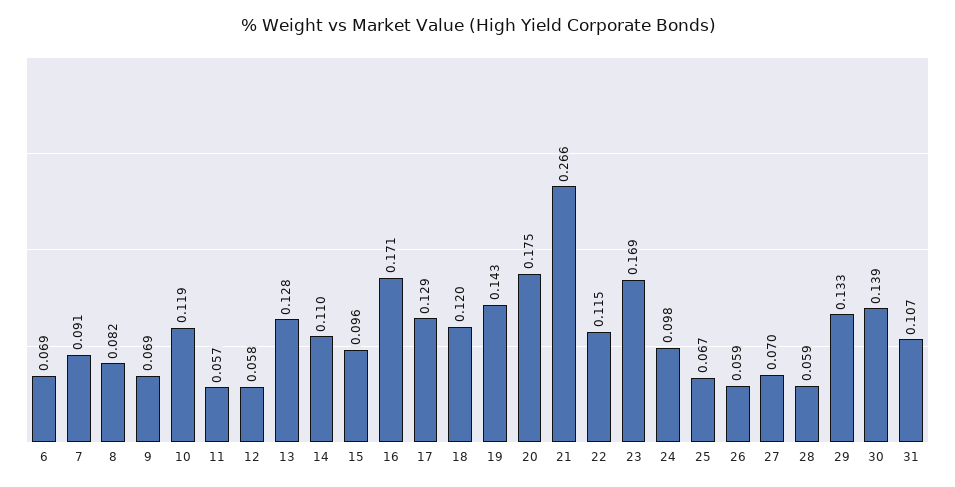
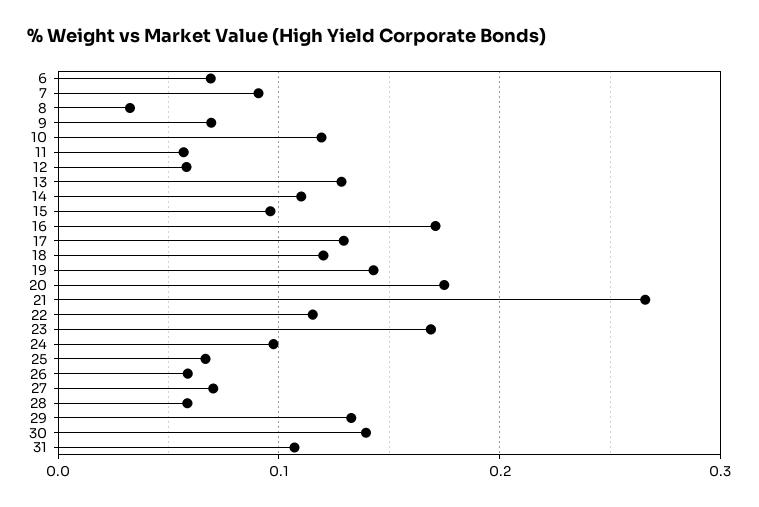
  {
    "6": 0.069,
    "7": 0.091,
-   "8": 0.082,
+   "8": 0.03,
    "9": 0.069,
    "10": 0.119,
    "11": 0.057,
    "12": 0.058,
    "13": 0.128,
    "14": 0.11,
    "15": 0.096,
    "16": 0.171,
    "17": 0.129,
    "18": 0.12,
    "19": 0.143,
    "20": 0.175,
    "21": 0.266,
    "22": 0.115,
    "23": 0.169,
    "24": 0.098,
    "25": 0.067,
    "26": 0.059,
    "27": 0.07,
    "28": 0.059,
    "29": 0.133,
    "30": 0.139,
    "31": 0.107
  }

